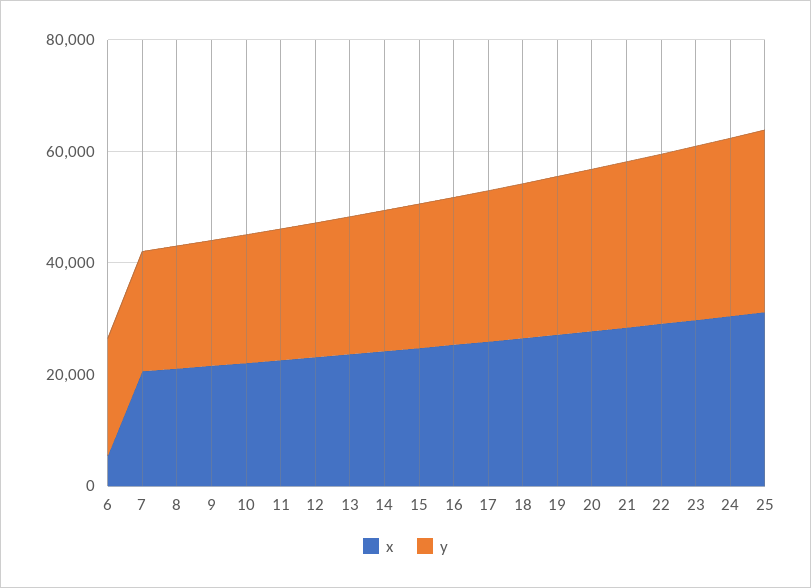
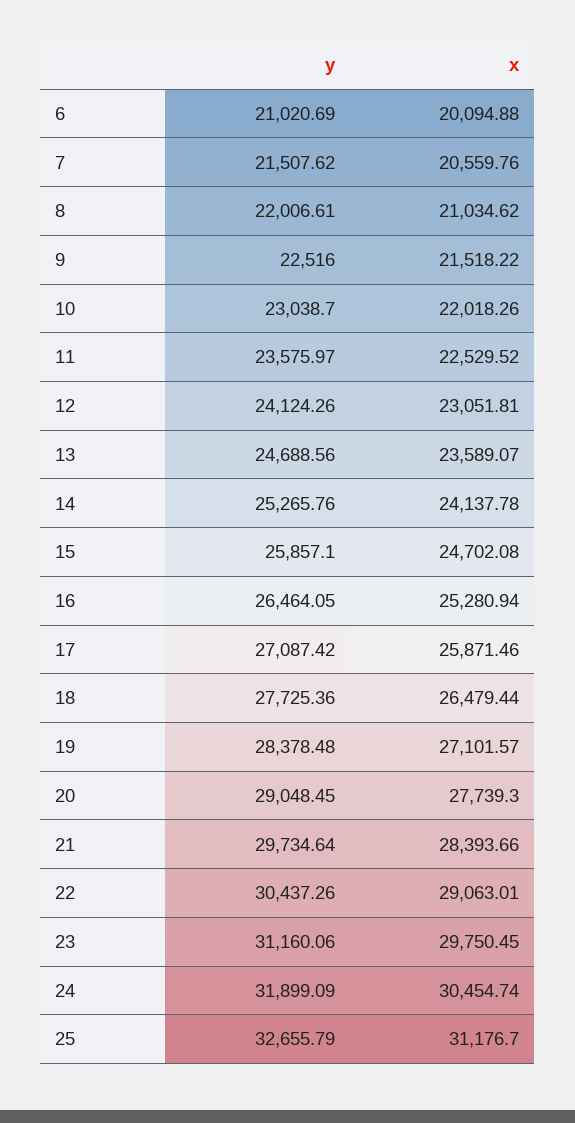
  {
    "x": {
-     "6": 5000,
+     "6": 20094.88,
      "7": 20559.76,
      "8": 21034.62,
      "9": 21518.22,
      "10": 22018.26,
      "11": 22529.52,
      "12": 23051.81,
      "13": 23589.07,
      "14": 24137.78,
      "15": 24702.08,
      "16": 25280.94,
      "17": 25871.46,
      "18": 26479.44,
      "19": 27101.57,
      "20": 27739.3,
      "21": 28393.66,
      "22": 29063.01,
      "23": 29750.45,
      "24": 30454.74,
      "25": 31176.7
    },
    "y": {
      "6": 21020.69,
      "7": 21507.62,
      "8": 22006.61,
      "9": 22516,
      "10": 23038.7,
      "11": 23575.97,
      "12": 24124.26,
      "13": 24688.56,
      "14": 25265.76,
      "15": 25857.1,
      "16": 26464.05,
      "17": 27087.42,
      "18": 27725.36,
      "19": 28378.48,
      "20": 29048.45,
      "21": 29734.64,
      "22": 30437.26,
      "23": 31160.06,
      "24": 31899.09,
      "25": 32655.79
    }
  }

